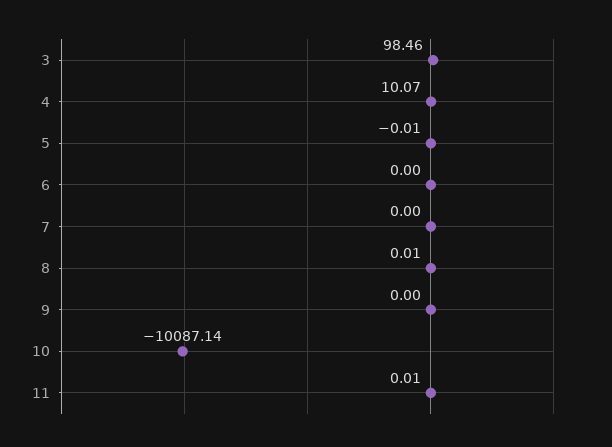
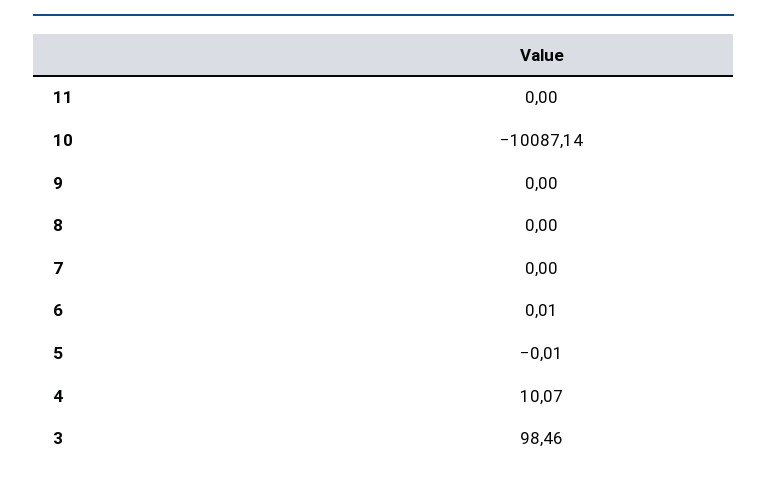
  {
    "3": 98.46,
    "4": 10.07,
    "5": -0.01,
-   "6": 0,
+   "6": 0.01,
    "7": 0,
-   "8": 0.01,
+   "8": 0,
    "9": 0,
    "10": -10087.14,
-   "11": 0.01
+   "11": 0
  }

